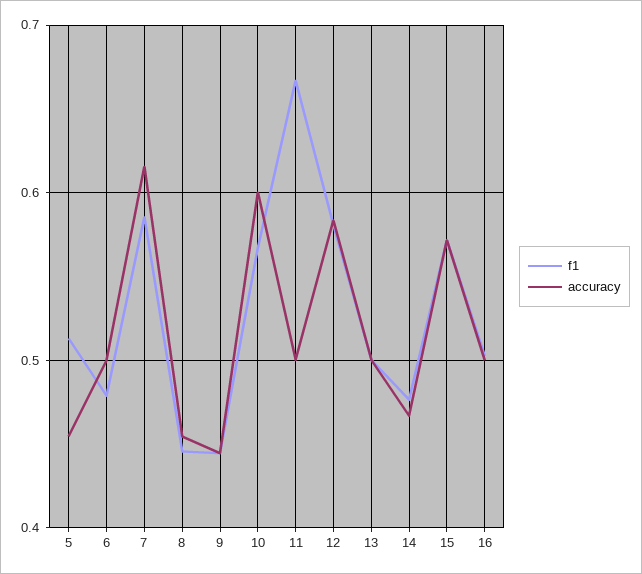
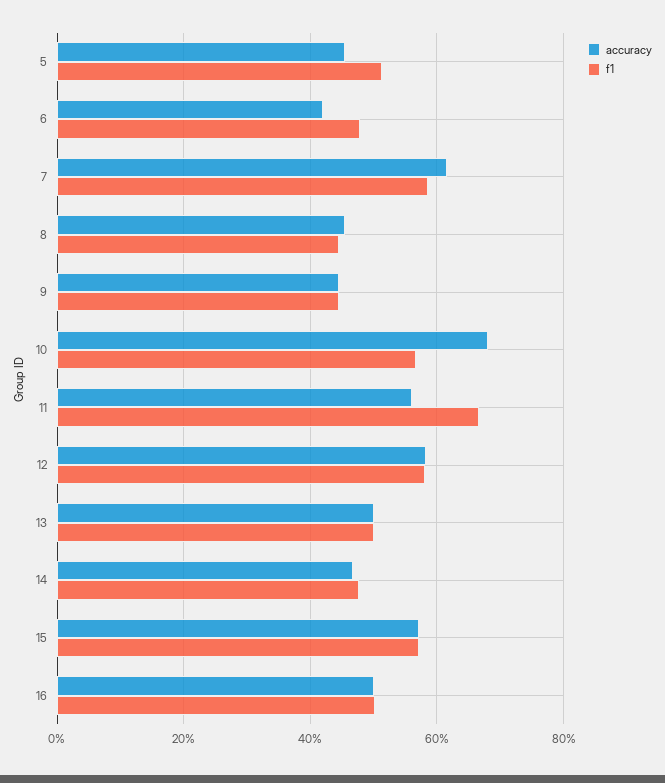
  {
    "f1": {
      "5": 0.51,
      "6": 0.48,
      "7": 0.59,
      "8": 0.45,
      "9": 0.44,
      "10": 0.57,
      "11": 0.67,
      "12": 0.58,
      "13": 0.5,
      "14": 0.48,
      "15": 0.57,
      "16": 0.5
    },
    "accuracy": {
      "5": 0.45,
-     "6": 0.5,
+     "6": 0.42,
      "7": 0.62,
      "8": 0.45,
      "9": 0.44,
-     "10": 0.6,
+     "10": 0.68,
-     "11": 0.5,
+     "11": 0.56,
      "12": 0.58,
      "13": 0.5,
      "14": 0.47,
      "15": 0.57,
      "16": 0.5
    }
  }

